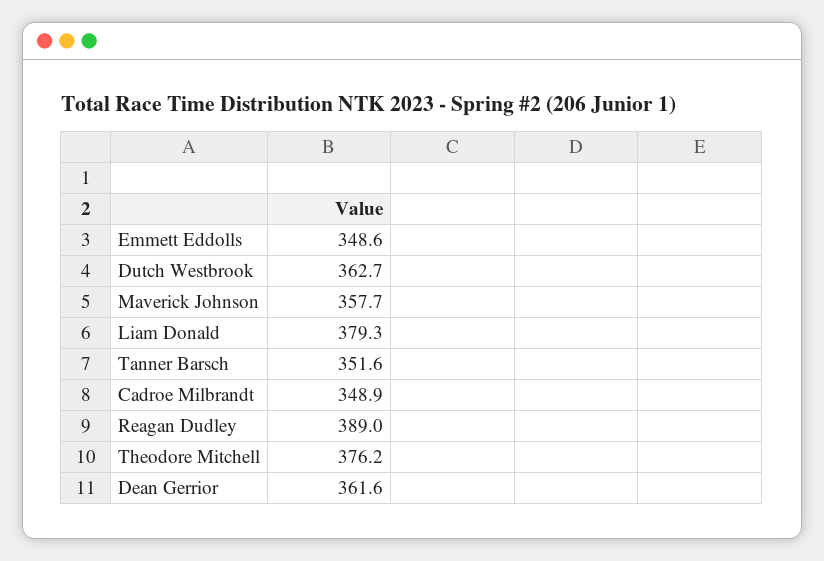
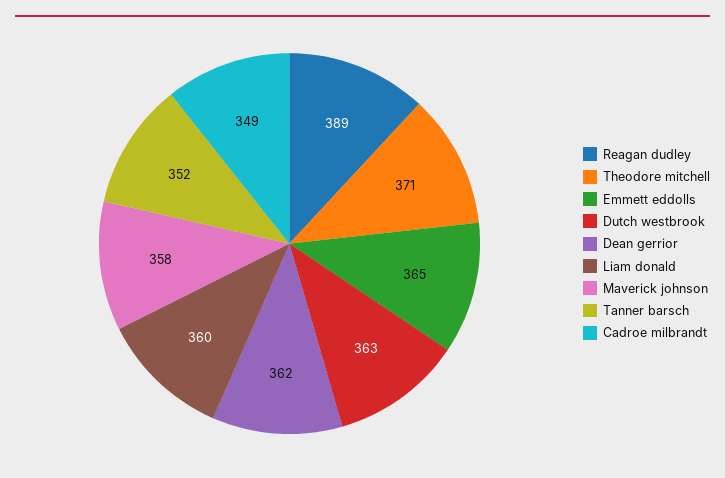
  {
-   "Emmett Eddolls": 348.6,
+   "Emmett Eddolls": 365,
    "Dutch Westbrook": 362.7,
    "Maverick Johnson": 357.7,
-   "Liam Donald": 379.3,
+   "Liam Donald": 360,
    "Tanner Barsch": 351.6,
    "Cadroe Milbrandt": 348.9,
    "Reagan Dudley": 389,
-   "Theodore Mitchell": 376.2,
+   "Theodore Mitchell": 371,
    "Dean Gerrior": 361.6
  }

